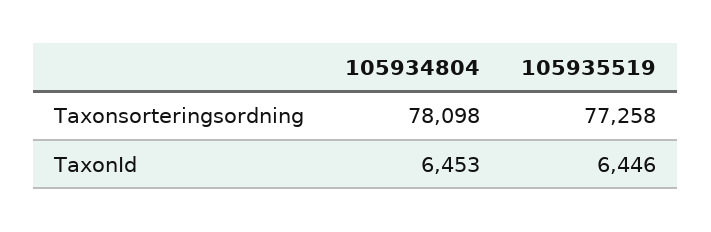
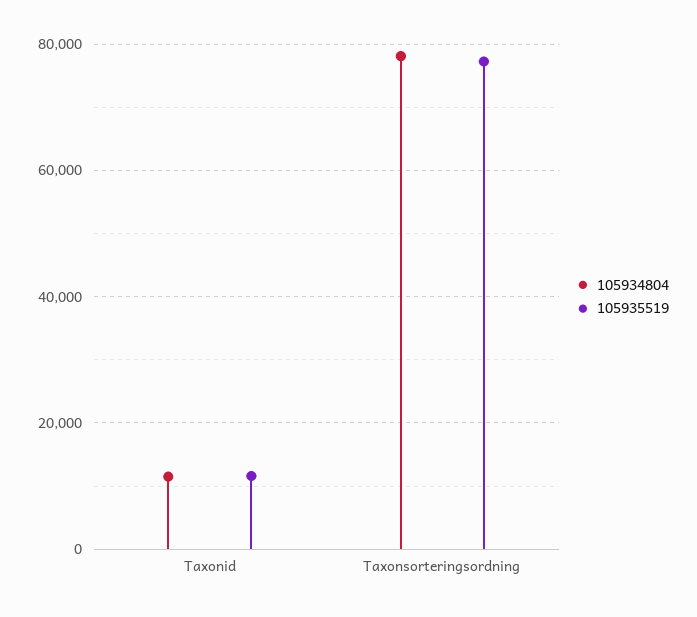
  {
    "105934804": {
      "Taxonsorteringsordning": 78098,
-     "TaxonId": 6453
+     "TaxonId": 12000
    },
    "105935519": {
      "Taxonsorteringsordning": 77258,
-     "TaxonId": 6446
+     "TaxonId": 12000
    }
  }

